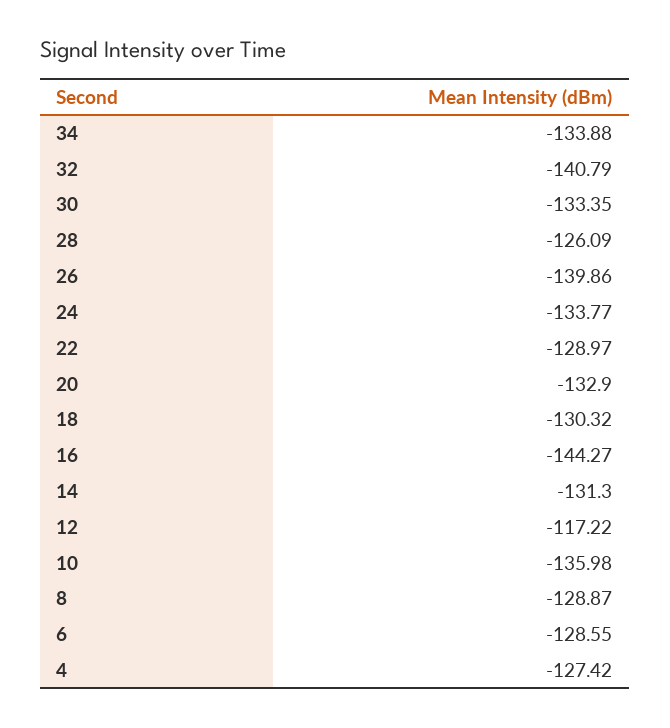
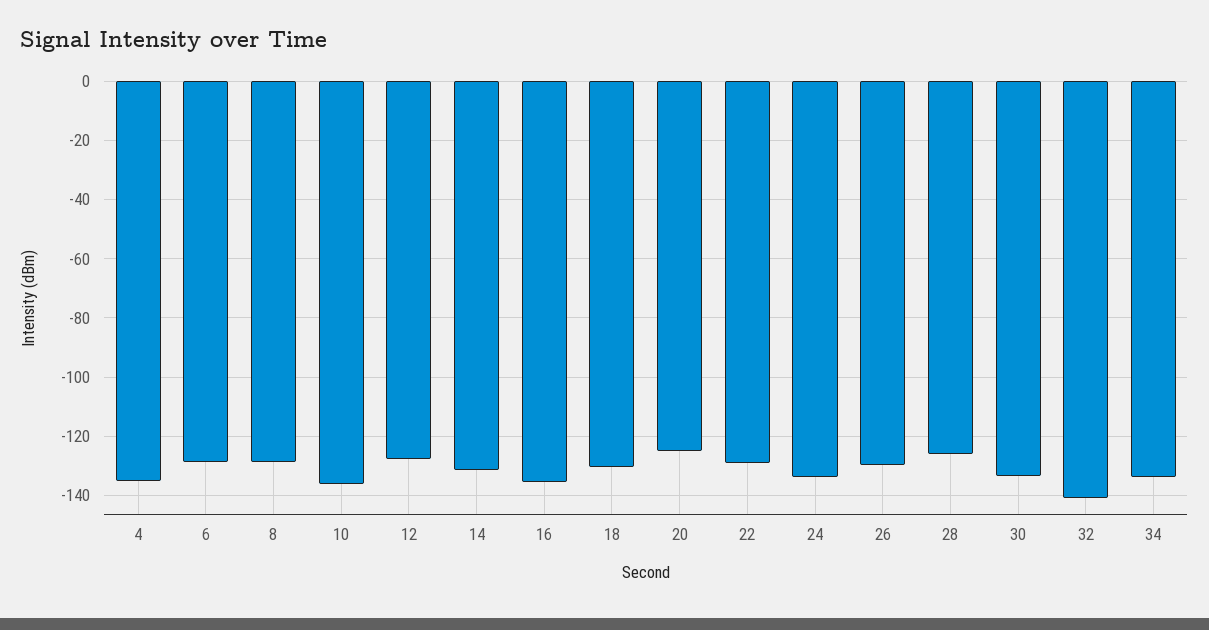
  {
    "34": -133.88,
    "32": -140.79,
    "30": -133.35,
    "28": -126.09,
-   "26": -139.86,
+   "26": -130,
    "24": -133.77,
    "22": -128.97,
-   "20": -132.9,
+   "20": -125,
    "18": -130.32,
-   "16": -144.27,
+   "16": -135,
    "14": -131.3,
-   "12": -117.22,
+   "12": -127.5,
    "10": -135.98,
    "8": -128.87,
    "6": -128.55,
-   "4": -127.42
+   "4": -135
  }

